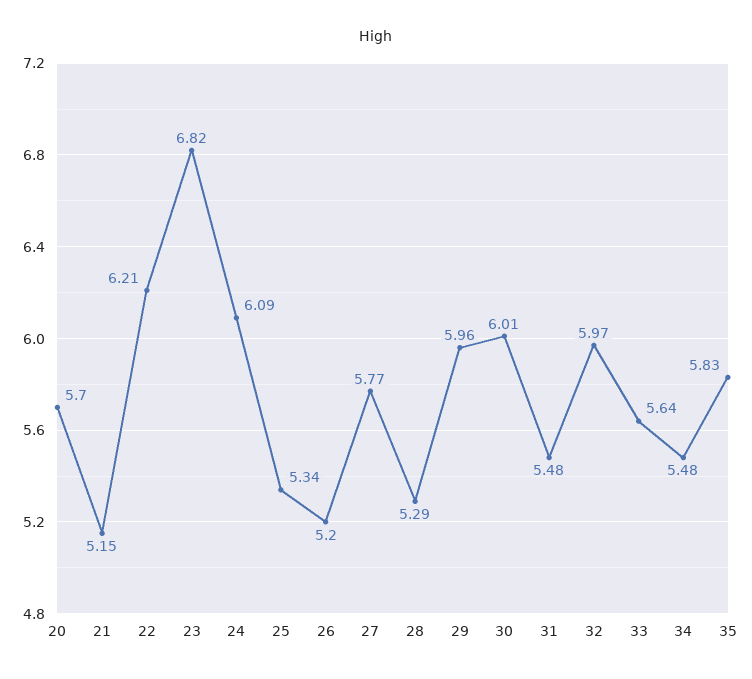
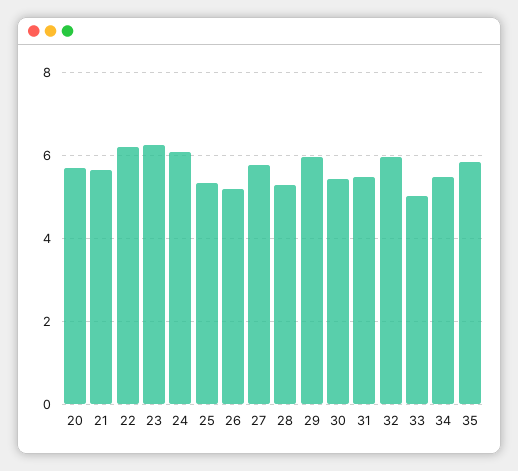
  {
    "20": 5.7,
-   "21": 5.15,
+   "21": 5.6,
    "22": 6.21,
-   "23": 6.82,
+   "23": 6.2,
    "24": 6.09,
    "25": 5.34,
    "26": 5.2,
    "27": 5.77,
    "28": 5.29,
    "29": 5.96,
-   "30": 6.01,
+   "30": 5.4,
    "31": 5.48,
    "32": 5.97,
-   "33": 5.64,
+   "33": 5,
    "34": 5.48,
    "35": 5.83
  }

